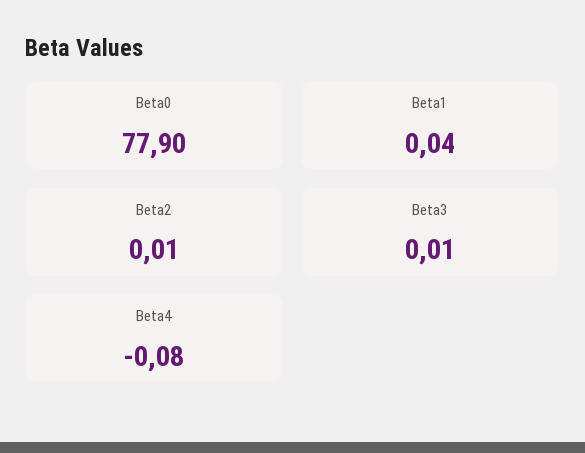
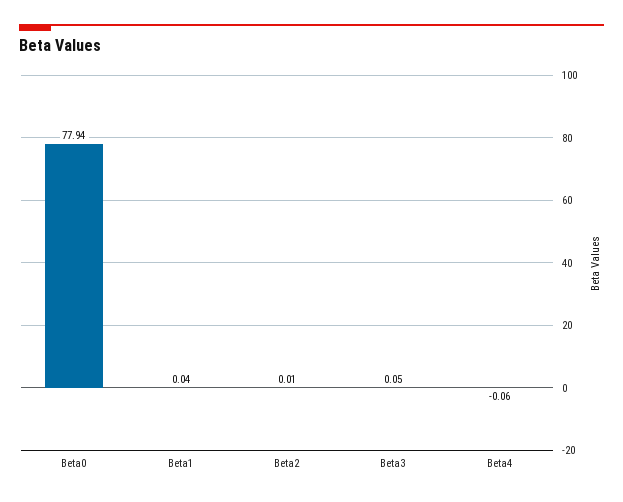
  {
-   "Beta0": 77.9,
+   "Beta0": 77.94,
    "Beta1": 0.04,
    "Beta2": 0.01,
-   "Beta3": 0.01,
+   "Beta3": 0.05,
-   "Beta4": -0.08
+   "Beta4": -0.06
  }

